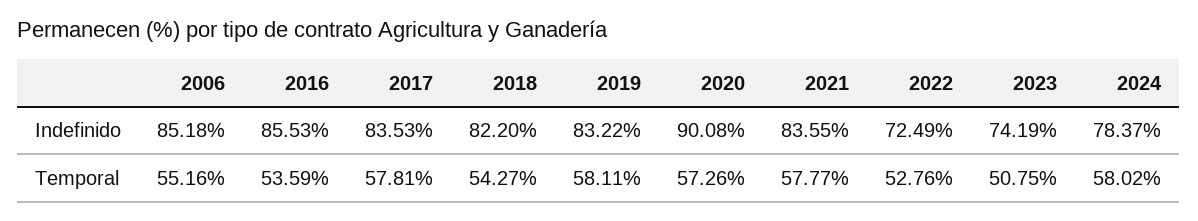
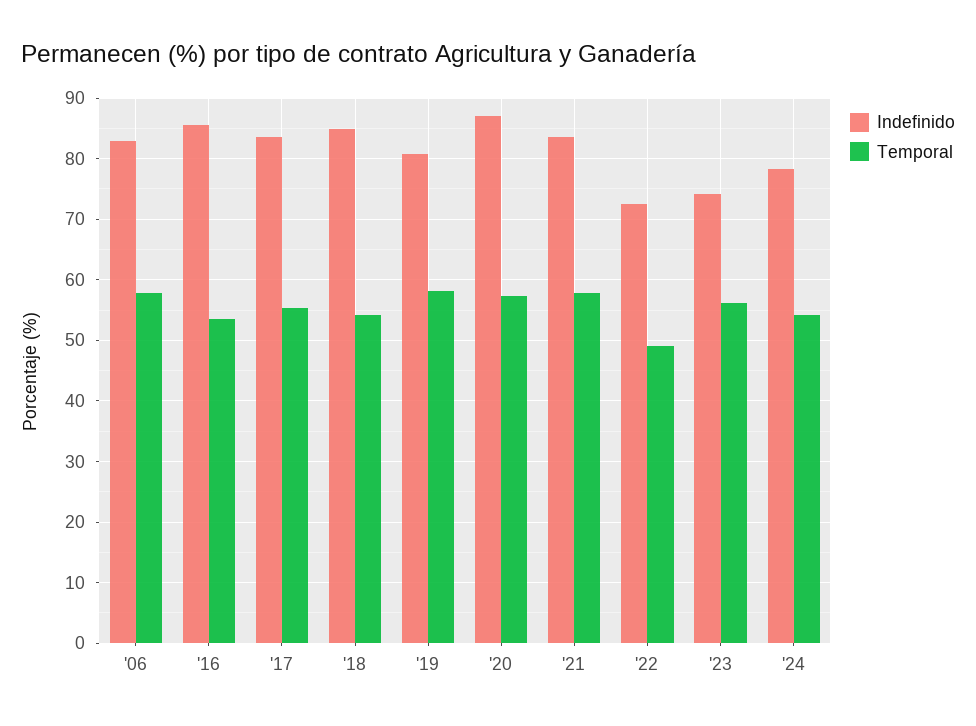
  {
    "Indefinido": {
-     "2006": 85.18,
+     "2006": 83,
      "2016": 85.53,
      "2017": 83.53,
-     "2018": 82.2,
+     "2018": 85,
-     "2019": 83.22,
+     "2019": 81,
-     "2020": 90.08,
+     "2020": 87,
      "2021": 83.55,
      "2022": 72.49,
      "2023": 74.19,
      "2024": 78.37
    },
    "Temporal": {
-     "2006": 55.16,
+     "2006": 58,
      "2016": 53.59,
-     "2017": 57.81,
+     "2017": 55,
      "2018": 54.27,
      "2019": 58.11,
      "2020": 57.26,
      "2021": 57.77,
-     "2022": 52.76,
+     "2022": 49,
-     "2023": 50.75,
+     "2023": 56,
-     "2024": 58.02
+     "2024": 54
    }
  }

